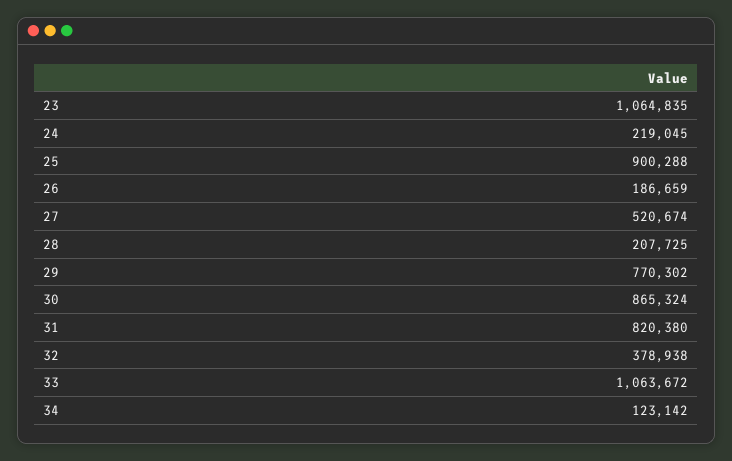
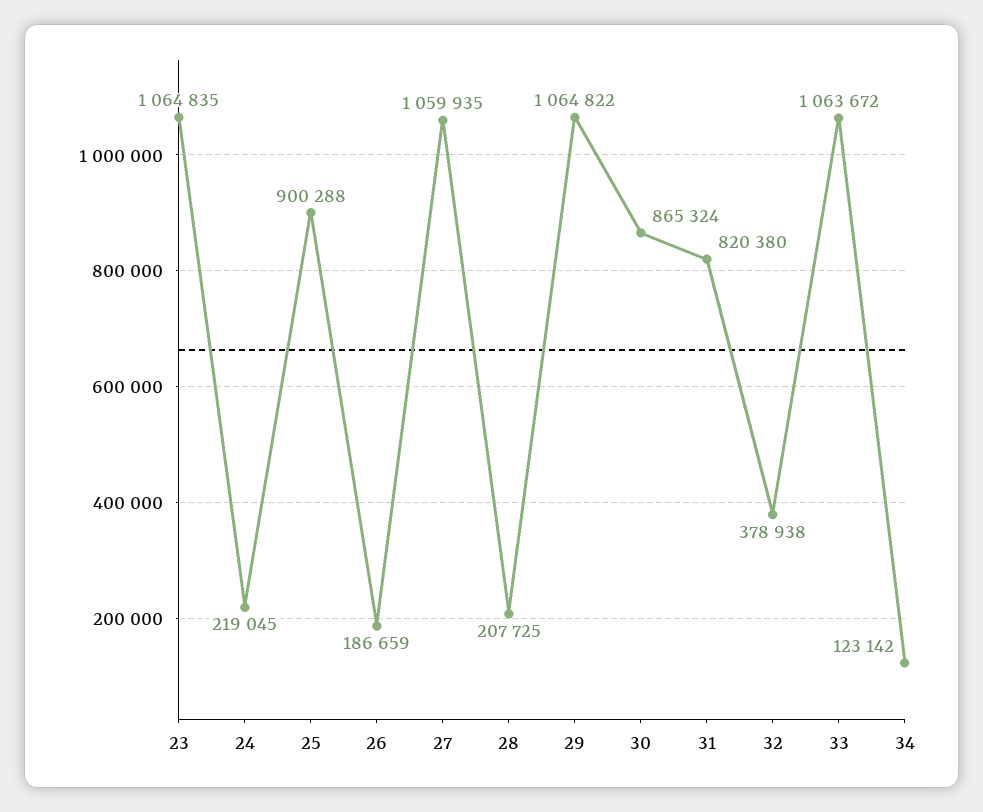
  {
    "23": 1064835,
    "24": 219045,
    "25": 900288,
    "26": 186659,
-   "27": 520674,
+   "27": 1059935,
    "28": 207725,
-   "29": 770302,
+   "29": 1064822,
    "30": 865324,
    "31": 820380,
    "32": 378938,
    "33": 1063672,
    "34": 123142
  }

